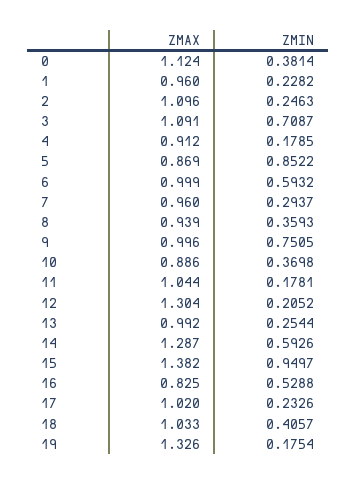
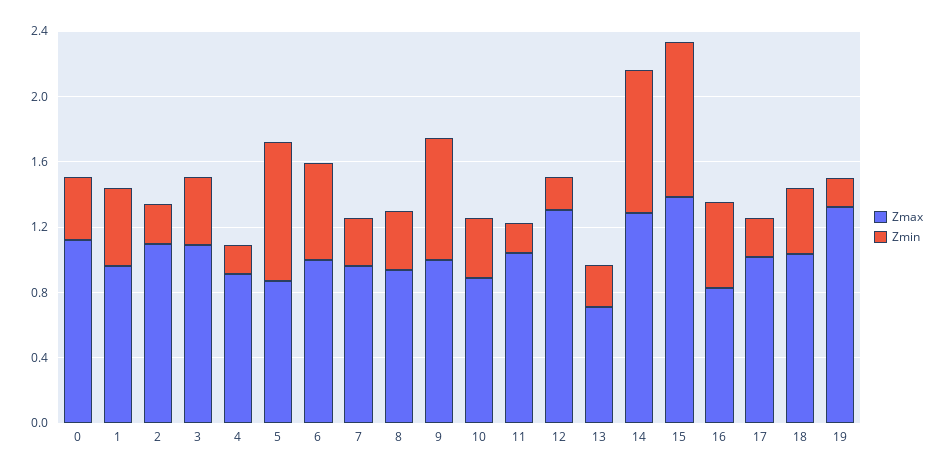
  {
    "ZMAX": {
      "0": 1.124,
      "1": 0.96,
      "2": 1.096,
      "3": 1.091,
      "4": 0.912,
      "5": 0.869,
      "6": 0.999,
      "7": 0.96,
      "8": 0.939,
      "9": 0.996,
      "10": 0.886,
      "11": 1.044,
      "12": 1.304,
-     "13": 0.992,
+     "13": 0.7,
      "14": 1.287,
      "15": 1.382,
      "16": 0.825,
      "17": 1.02,
      "18": 1.033,
      "19": 1.326
    },
    "ZMIN": {
      "0": 0.3814,
-     "1": 0.2282,
+     "1": 0.5,
      "2": 0.2463,
-     "3": 0.7087,
+     "3": 0.4,
      "4": 0.1785,
      "5": 0.8522,
      "6": 0.5932,
      "7": 0.2937,
      "8": 0.3593,
      "9": 0.7505,
      "10": 0.3698,
      "11": 0.1781,
      "12": 0.2052,
      "13": 0.2544,
-     "14": 0.5926,
+     "14": 0.9,
      "15": 0.9497,
      "16": 0.5288,
      "17": 0.2326,
      "18": 0.4057,
      "19": 0.1754
    }
  }

